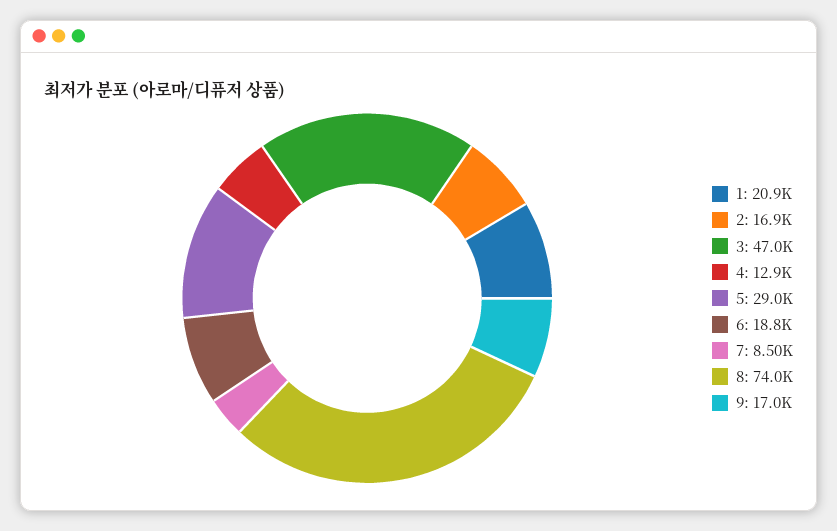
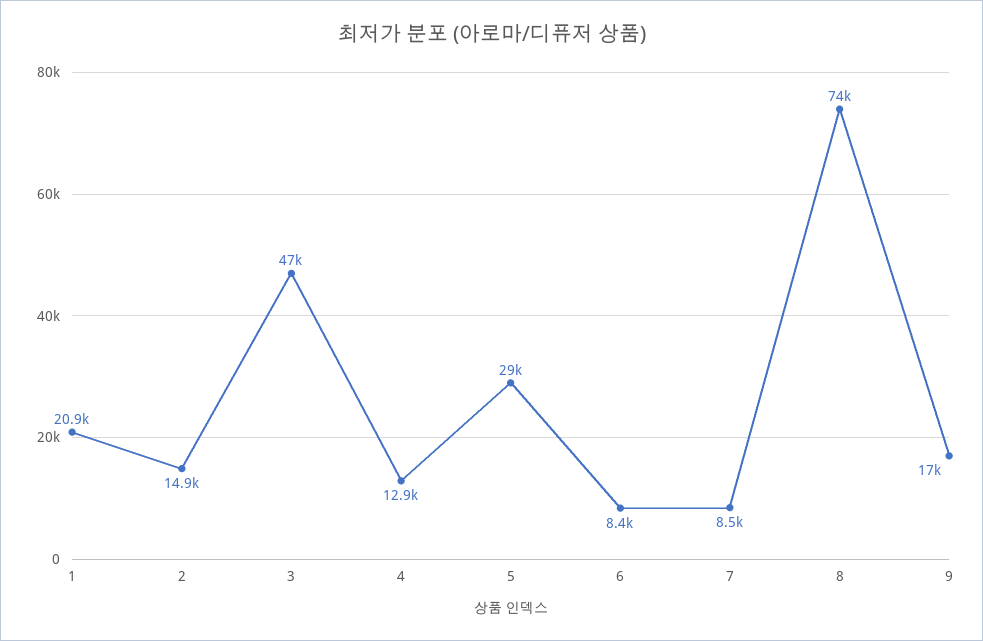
  {
    "1": 20900,
-   "2": 16900,
+   "2": 14900,
    "3": 47000,
    "4": 12900,
    "5": 29000,
-   "6": 18800,
+   "6": 8400,
    "7": 8500,
    "8": 74000,
    "9": 17000
  }

